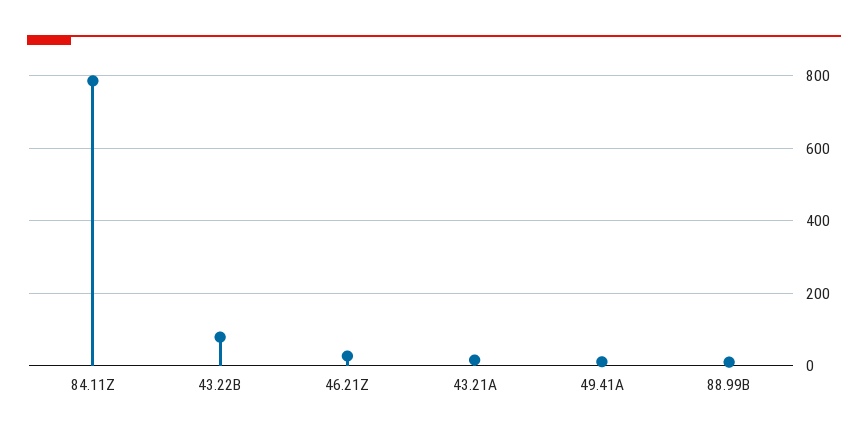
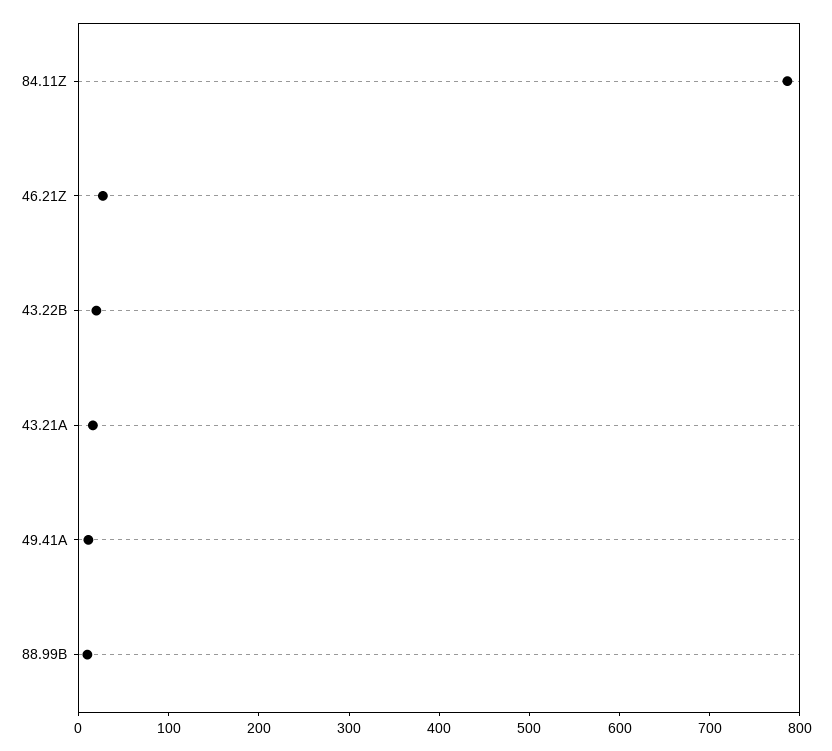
  {
    "84.11Z": 780,
-   "43.22B": 80,
+   "43.22B": 20,
    "46.21Z": 20,
    "43.21A": 20,
    "49.41A": 20,
    "88.99B": 20
  }

